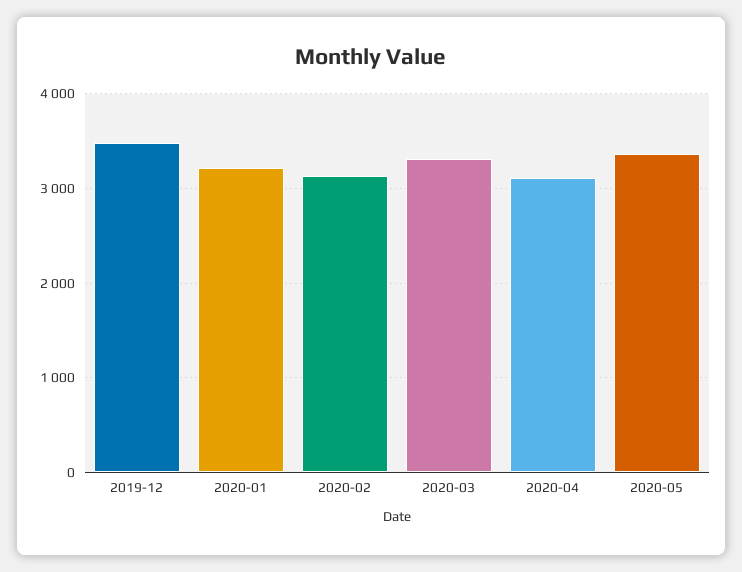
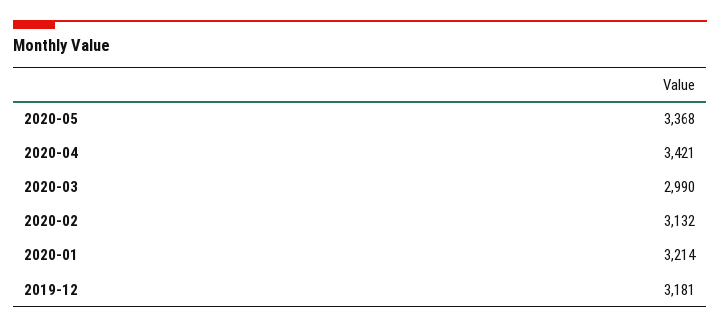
  {
-   "2019-12": 3500,
+   "2019-12": 3181,
    "2020-01": 3214,
    "2020-02": 3132,
-   "2020-03": 3300,
+   "2020-03": 2990,
-   "2020-04": 3100,
+   "2020-04": 3421,
    "2020-05": 3368
  }

